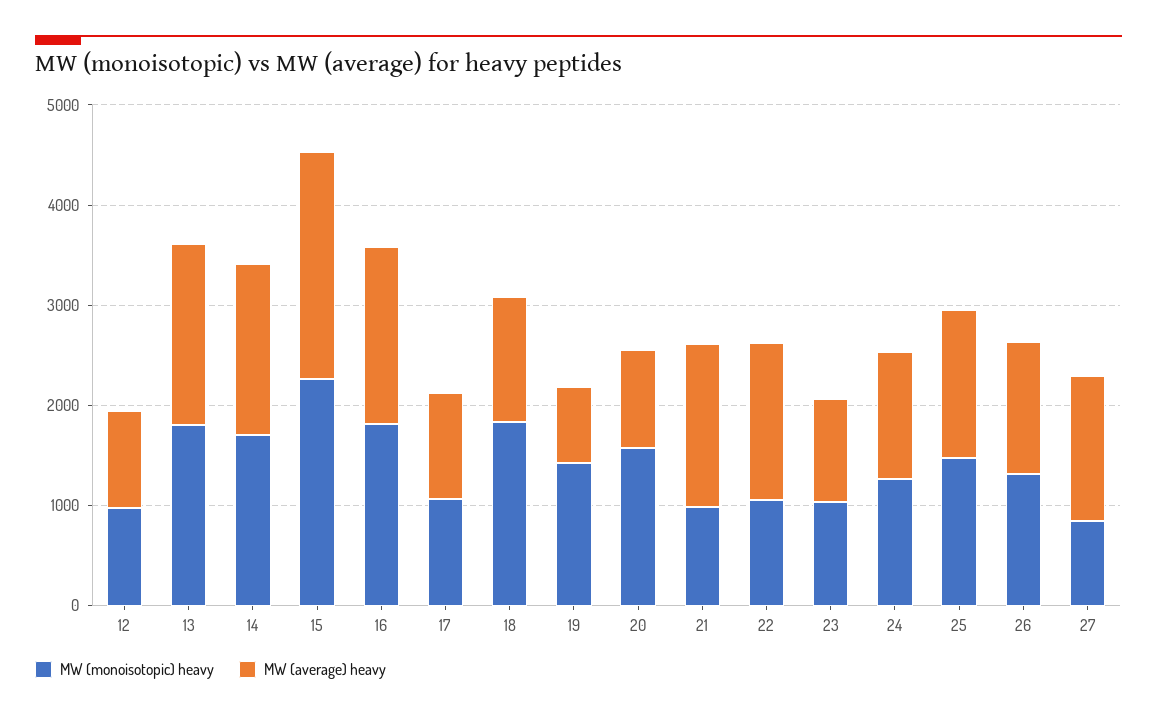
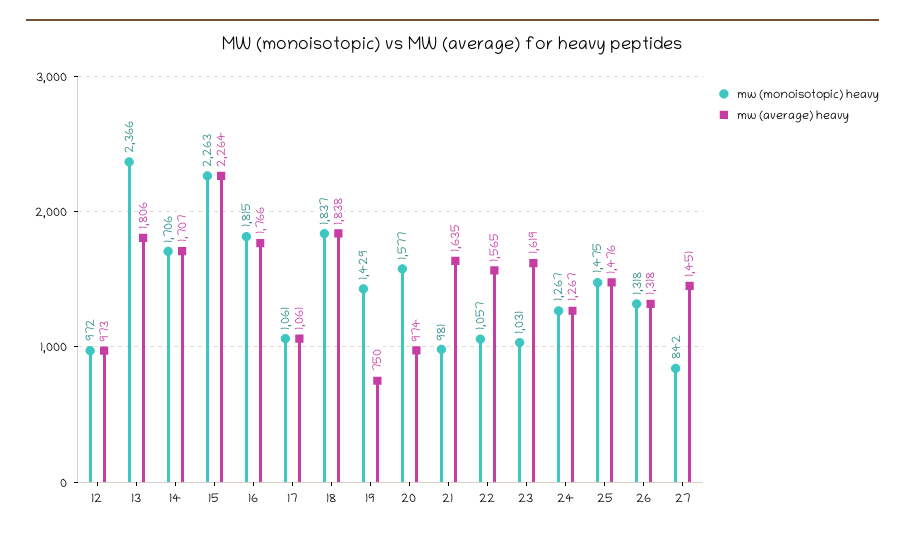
  {
    "MW (monoisotopic) heavy": {
      "12": 972,
-     "13": 1800,
+     "13": 2366,
      "14": 1706,
      "15": 2263,
      "16": 1815,
      "17": 1061,
      "18": 1837,
      "19": 1429,
      "20": 1577,
      "21": 981,
      "22": 1057,
      "23": 1031,
      "24": 1267,
      "25": 1475,
      "26": 1318,
      "27": 842
    },
    "MW (average) heavy": {
      "12": 973,
      "13": 1806,
      "14": 1707,
      "15": 2264,
      "16": 1766,
      "17": 1061,
-     "18": 1200,
+     "18": 1838,
      "19": 750,
      "20": 974,
      "21": 1635,
      "22": 1565,
-     "23": 1000,
+     "23": 1619,
      "24": 1267,
      "25": 1476,
      "26": 1318,
      "27": 1451
    }
  }

